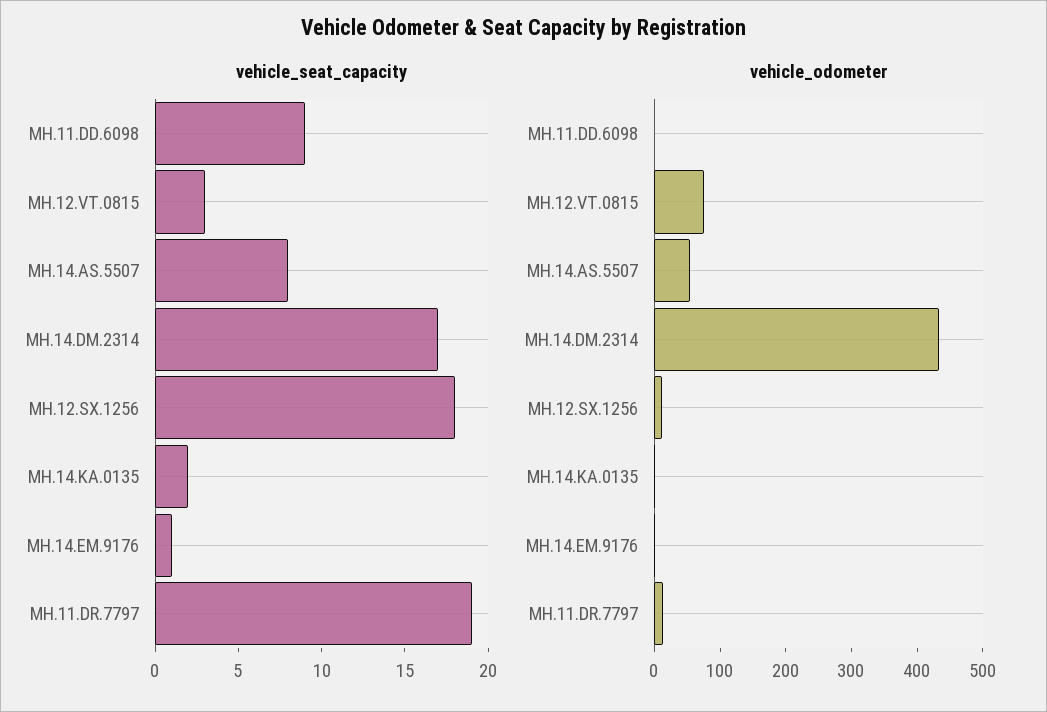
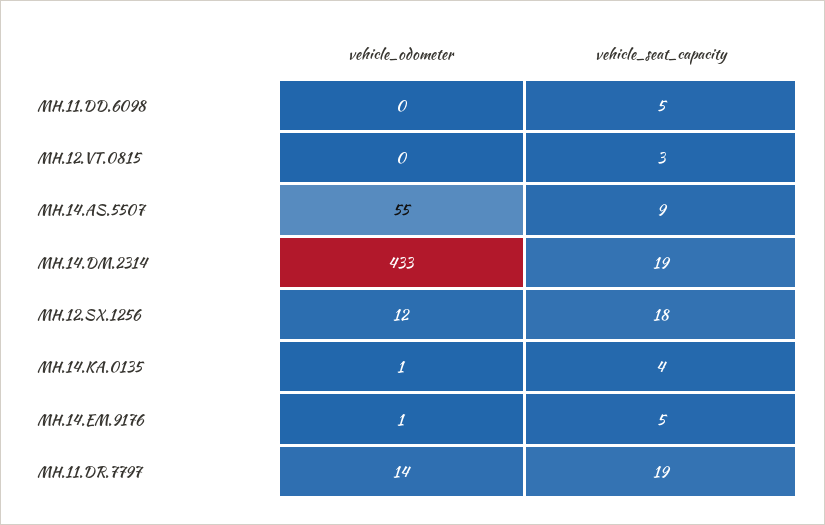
  {
    "vehicle_seat_capacity": {
-     "MH.11.DD.6098": 9,
+     "MH.11.DD.6098": 5,
      "MH.12.VT.0815": 3,
-     "MH.14.AS.5507": 8,
+     "MH.14.AS.5507": 9,
-     "MH.14.DM.2314": 17,
+     "MH.14.DM.2314": 19,
      "MH.12.SX.1256": 18,
-     "MH.14.KA.0135": 2,
+     "MH.14.KA.0135": 4,
-     "MH.14.EM.9176": 1,
+     "MH.14.EM.9176": 5,
      "MH.11.DR.7797": 19
    },
    "vehicle_odometer": {
      "MH.11.DD.6098": 0,
-     "MH.12.VT.0815": 80,
+     "MH.12.VT.0815": 0,
      "MH.14.AS.5507": 55,
      "MH.14.DM.2314": 433,
      "MH.12.SX.1256": 12,
      "MH.14.KA.0135": 1,
      "MH.14.EM.9176": 1,
      "MH.11.DR.7797": 14
    }
  }

